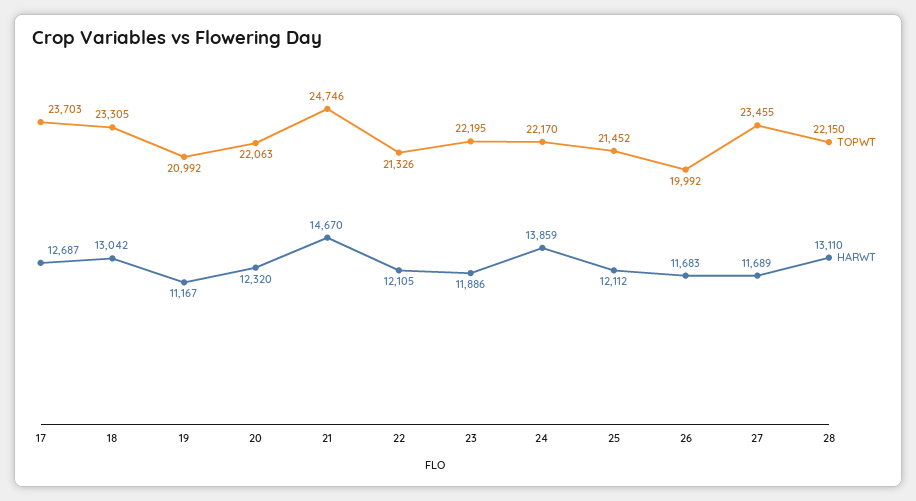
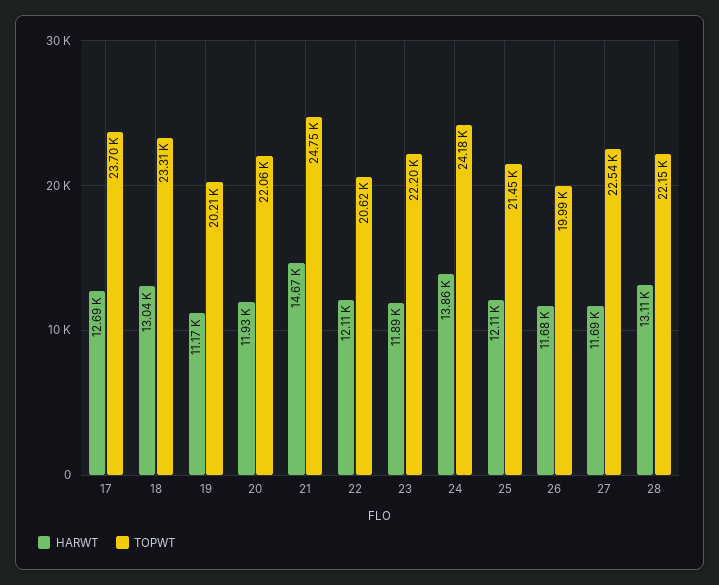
  {
    "TOPWT": {
      "17": 23703,
      "18": 23305,
-     "19": 20992,
+     "19": 20210,
      "20": 22063,
      "21": 24746,
-     "22": 21326,
+     "22": 20620,
      "23": 22195,
-     "24": 22170,
+     "24": 24180,
      "25": 21452,
      "26": 19992,
-     "27": 23455,
+     "27": 22540,
      "28": 22150
    },
    "HARWT": {
      "17": 12687,
      "18": 13042,
      "19": 11167,
-     "20": 12320,
+     "20": 11930,
      "21": 14670,
      "22": 12105,
      "23": 11886,
      "24": 13859,
      "25": 12112,
      "26": 11683,
      "27": 11689,
      "28": 13110
    }
  }

